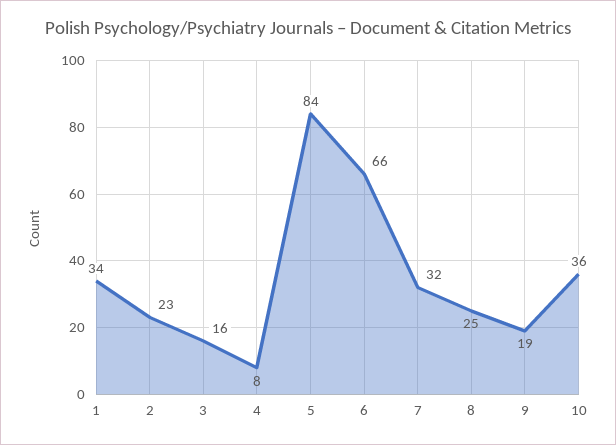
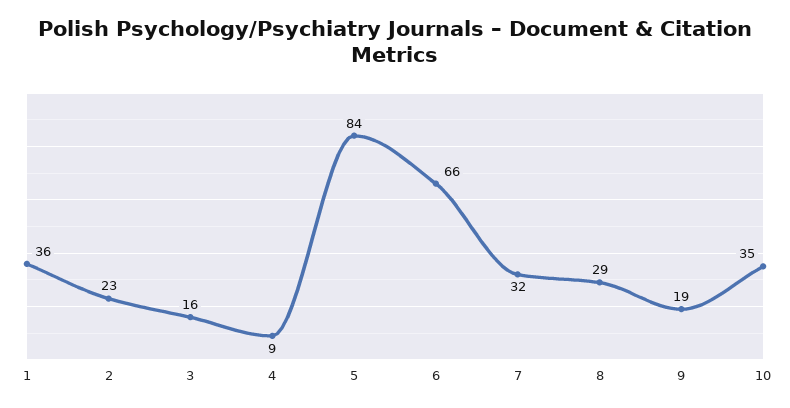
  {
-   "1": 34,
+   "1": 36,
    "2": 23,
    "3": 16,
-   "4": 8,
+   "4": 9,
    "5": 84,
    "6": 66,
    "7": 32,
-   "8": 25,
+   "8": 29,
    "9": 19,
-   "10": 36
+   "10": 35
  }

